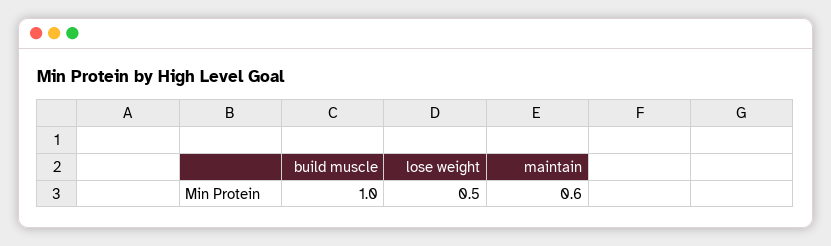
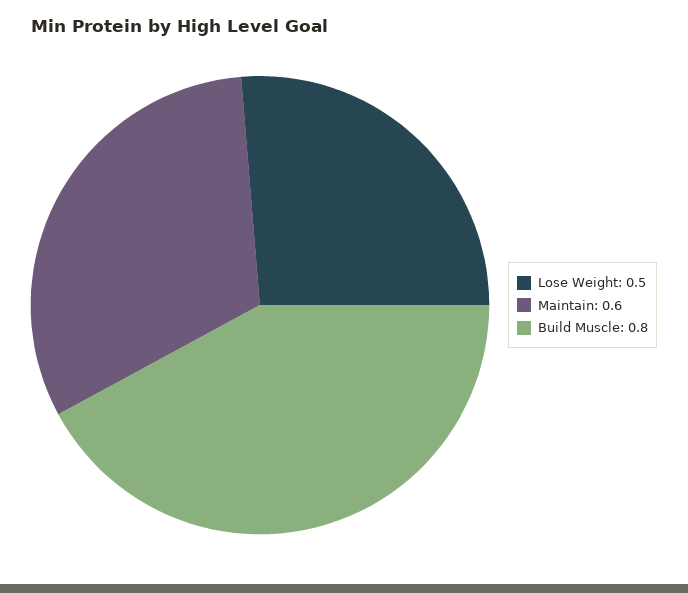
  {
-   "build muscle": 1,
+   "build muscle": 0.8,
    "lose weight": 0.5,
    "maintain": 0.6
  }

